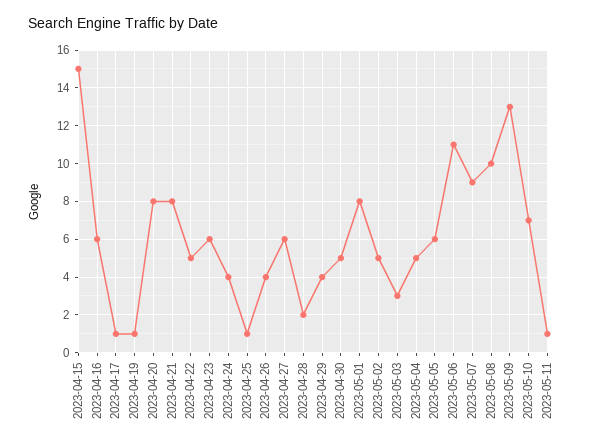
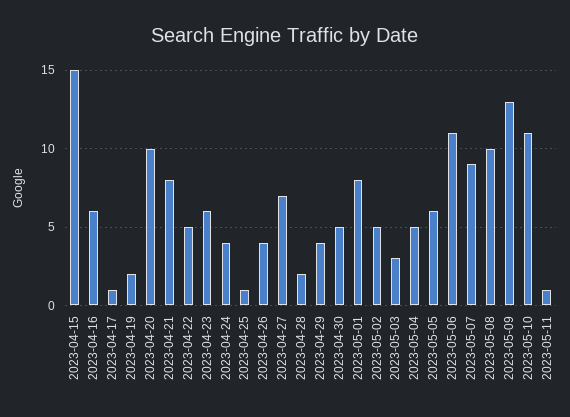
  {
    "2023-04-15": 15,
    "2023-04-16": 6,
    "2023-04-17": 1,
-   "2023-04-19": 1,
+   "2023-04-19": 2,
-   "2023-04-20": 8,
+   "2023-04-20": 10,
    "2023-04-21": 8,
    "2023-04-22": 5,
    "2023-04-23": 6,
    "2023-04-24": 4,
    "2023-04-25": 1,
    "2023-04-26": 4,
-   "2023-04-27": 6,
+   "2023-04-27": 7,
    "2023-04-28": 2,
    "2023-04-29": 4,
    "2023-04-30": 5,
    "2023-05-01": 8,
    "2023-05-02": 5,
    "2023-05-03": 3,
    "2023-05-04": 5,
    "2023-05-05": 6,
    "2023-05-06": 11,
    "2023-05-07": 9,
    "2023-05-08": 10,
    "2023-05-09": 13,
-   "2023-05-10": 7,
+   "2023-05-10": 11,
    "2023-05-11": 1
  }

